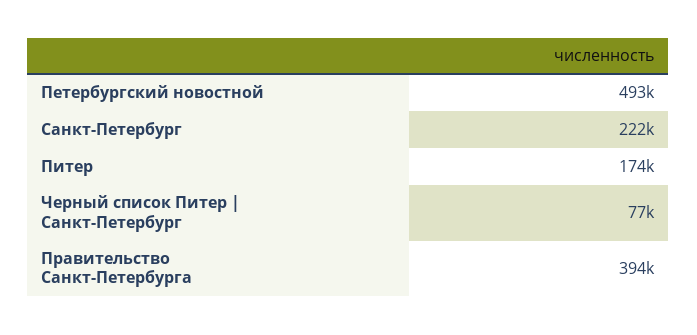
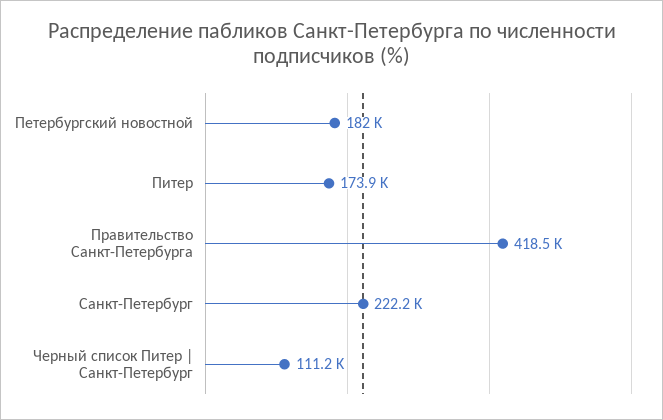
  {
-   "Петербургский новостной": 493000,
+   "Петербургский новостной": 182000,
    "Санкт-Петербург": 222200,
    "Питер": 173900,
-   "Черный список Питер | Санкт-Петербург": 77000,
+   "Черный список Питер | Санкт-Петербург": 111200,
-   "Правительство Санкт-Петербурга": 394000
+   "Правительство Санкт-Петербурга": 418500
  }

